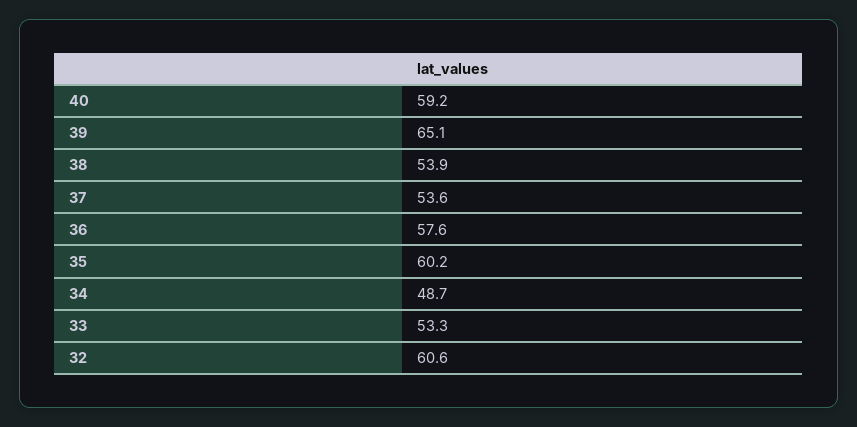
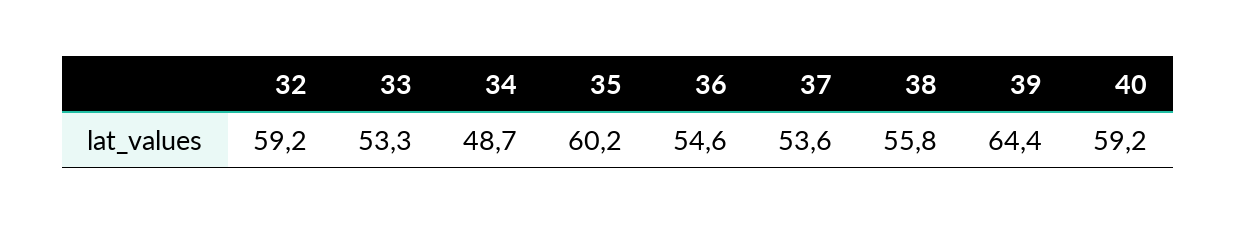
  {
    "40": 59.2,
-   "39": 65.1,
+   "39": 64.4,
-   "38": 53.9,
+   "38": 55.8,
    "37": 53.6,
-   "36": 57.6,
+   "36": 54.6,
    "35": 60.2,
    "34": 48.7,
    "33": 53.3,
-   "32": 60.6
+   "32": 59.2
  }

